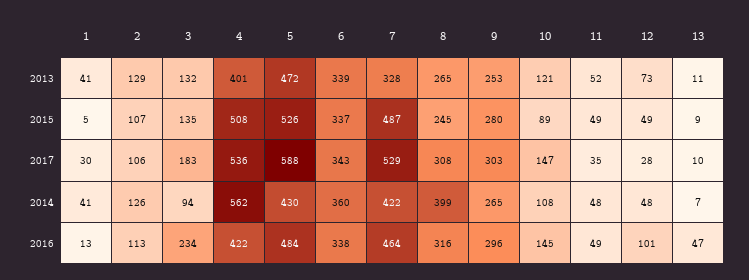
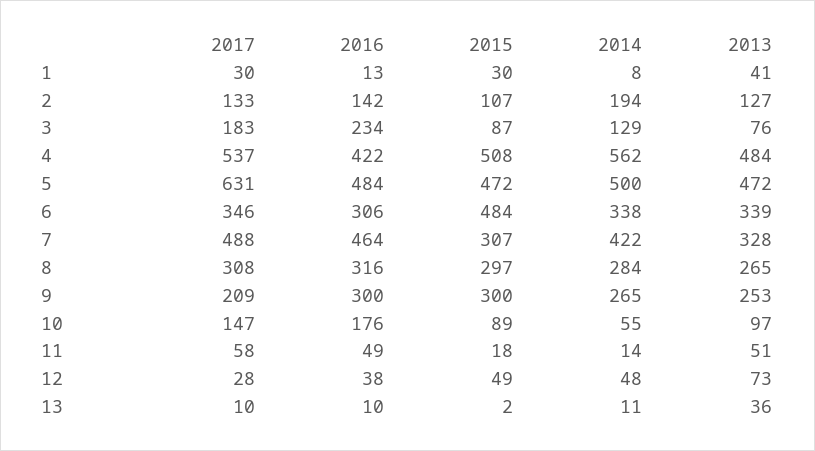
  {
    "1": {
      "2013": 41,
-     "2015": 5,
+     "2015": 30,
      "2017": 30,
-     "2014": 41,
+     "2014": 8,
      "2016": 13
    },
    "2": {
-     "2013": 129,
+     "2013": 127,
      "2015": 107,
-     "2017": 106,
+     "2017": 133,
-     "2014": 126,
+     "2014": 194,
-     "2016": 113
+     "2016": 142
    },
    "3": {
-     "2013": 132,
+     "2013": 76,
-     "2015": 135,
+     "2015": 87,
      "2017": 183,
-     "2014": 94,
+     "2014": 129,
      "2016": 234
    },
    "4": {
-     "2013": 401,
+     "2013": 484,
      "2015": 508,
-     "2017": 536,
+     "2017": 537,
      "2014": 562,
      "2016": 422
    },
    "5": {
      "2013": 472,
-     "2015": 526,
+     "2015": 472,
-     "2017": 588,
+     "2017": 631,
-     "2014": 430,
+     "2014": 500,
      "2016": 484
    },
    "6": {
      "2013": 339,
-     "2015": 337,
+     "2015": 484,
-     "2017": 343,
+     "2017": 346,
-     "2014": 360,
+     "2014": 338,
-     "2016": 338
+     "2016": 306
    },
    "7": {
      "2013": 328,
-     "2015": 487,
+     "2015": 307,
-     "2017": 529,
+     "2017": 488,
      "2014": 422,
      "2016": 464
    },
    "8": {
      "2013": 265,
-     "2015": 245,
+     "2015": 297,
      "2017": 308,
-     "2014": 399,
+     "2014": 284,
      "2016": 316
    },
    "9": {
      "2013": 253,
-     "2015": 280,
+     "2015": 300,
-     "2017": 303,
+     "2017": 209,
      "2014": 265,
-     "2016": 296
+     "2016": 300
    },
    "10": {
-     "2013": 121,
+     "2013": 97,
      "2015": 89,
      "2017": 147,
-     "2014": 108,
+     "2014": 55,
-     "2016": 145
+     "2016": 176
    },
    "11": {
-     "2013": 52,
+     "2013": 51,
-     "2015": 49,
+     "2015": 18,
-     "2017": 35,
+     "2017": 58,
-     "2014": 48,
+     "2014": 14,
      "2016": 49
    },
    "12": {
      "2013": 73,
      "2015": 49,
      "2017": 28,
      "2014": 48,
-     "2016": 101
+     "2016": 38
    },
    "13": {
-     "2013": 11,
+     "2013": 36,
-     "2015": 9,
+     "2015": 2,
      "2017": 10,
-     "2014": 7,
+     "2014": 11,
-     "2016": 47
+     "2016": 10
    }
  }

